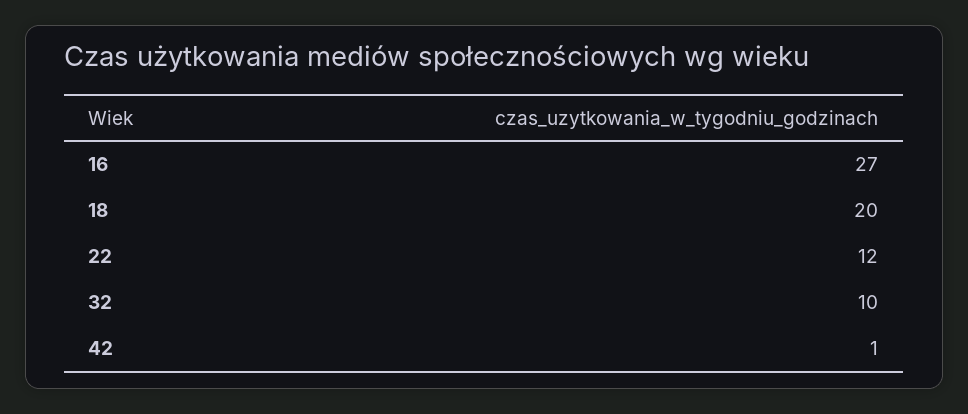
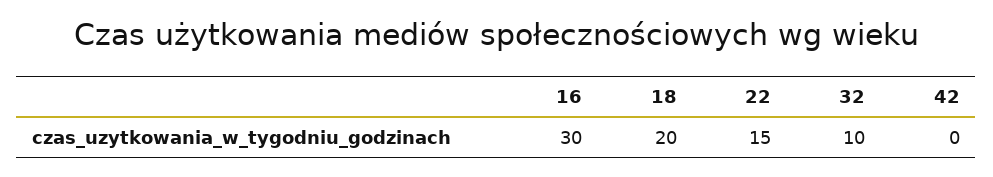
  {
-   "16": 27,
+   "16": 30,
    "18": 20,
-   "22": 12,
+   "22": 15,
    "32": 10,
-   "42": 1
+   "42": 0
  }

